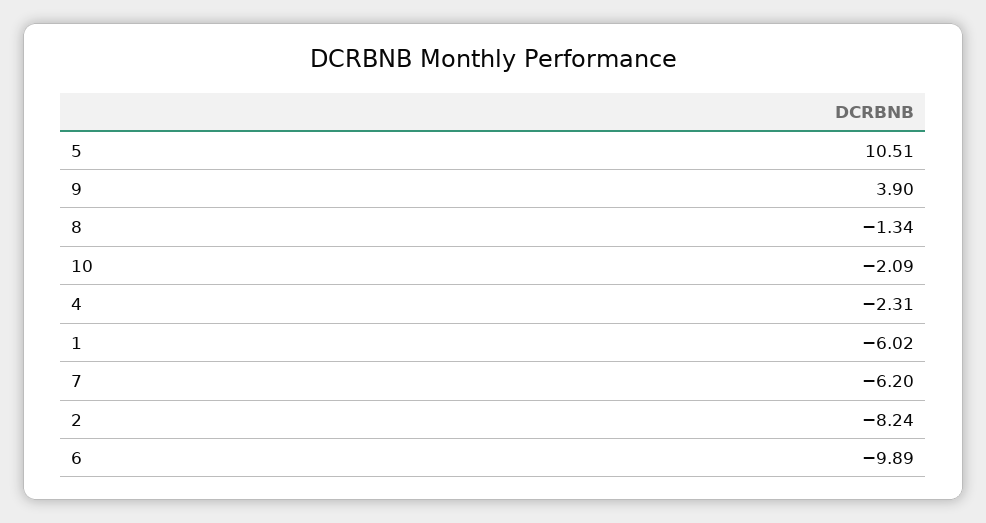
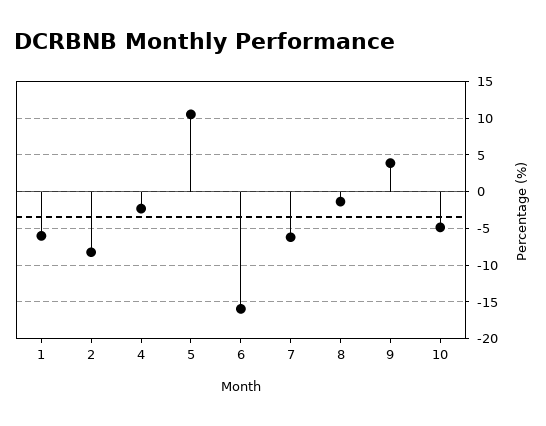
  {
    "5": 10.51,
    "9": 3.9,
    "8": -1.34,
-   "10": -2.09,
+   "10": -5,
    "4": -2.31,
    "1": -6.02,
    "7": -6.2,
    "2": -8.24,
-   "6": -9.89
+   "6": -16
  }

